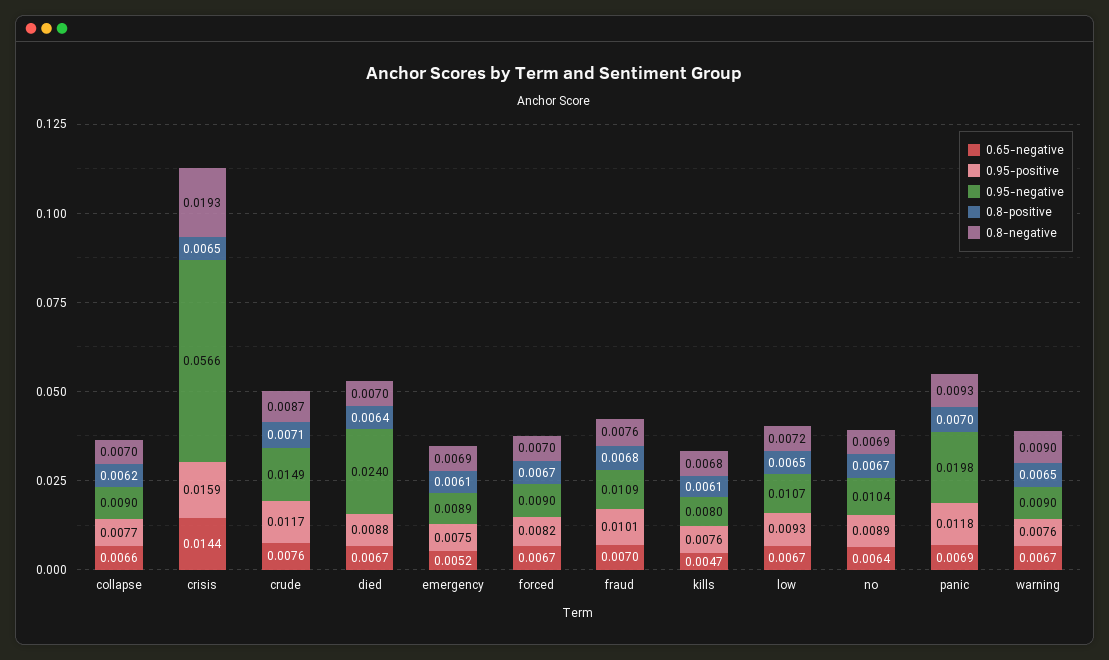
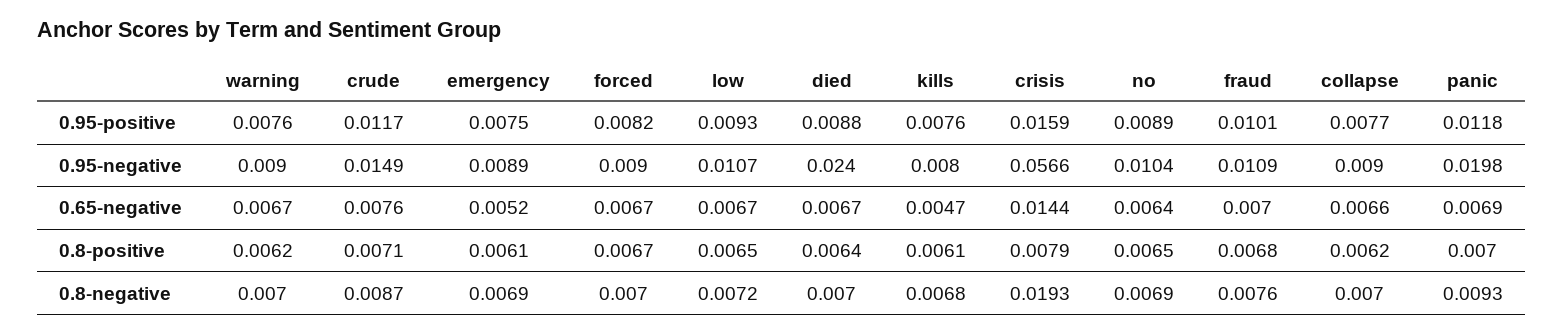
  {
    "0.65-negative": {
      "collapse": 0.0066,
      "crisis": 0.0144,
      "crude": 0.0076,
      "died": 0.0067,
      "emergency": 0.0052,
      "forced": 0.0067,
      "fraud": 0.007,
      "kills": 0.0047,
      "low": 0.0067,
      "no": 0.0064,
      "panic": 0.0069,
      "warning": 0.0067
    },
    "0.95-positive": {
      "collapse": 0.0077,
      "crisis": 0.0159,
      "crude": 0.0117,
      "died": 0.0088,
      "emergency": 0.0075,
      "forced": 0.0082,
      "fraud": 0.0101,
      "kills": 0.0076,
      "low": 0.0093,
      "no": 0.0089,
      "panic": 0.0118,
      "warning": 0.0076
    },
    "0.95-negative": {
      "collapse": 0.009,
      "crisis": 0.0566,
      "crude": 0.0149,
      "died": 0.024,
      "emergency": 0.0089,
      "forced": 0.009,
      "fraud": 0.0109,
      "kills": 0.008,
      "low": 0.0107,
      "no": 0.0104,
      "panic": 0.0198,
      "warning": 0.009
    },
    "0.8-positive": {
      "collapse": 0.0062,
-     "crisis": 0.0065,
+     "crisis": 0.0079,
      "crude": 0.0071,
      "died": 0.0064,
      "emergency": 0.0061,
      "forced": 0.0067,
      "fraud": 0.0068,
      "kills": 0.0061,
      "low": 0.0065,
-     "no": 0.0067,
+     "no": 0.0065,
      "panic": 0.007,
-     "warning": 0.0065
+     "warning": 0.0062
    },
    "0.8-negative": {
      "collapse": 0.007,
      "crisis": 0.0193,
      "crude": 0.0087,
      "died": 0.007,
      "emergency": 0.0069,
      "forced": 0.007,
      "fraud": 0.0076,
      "kills": 0.0068,
      "low": 0.0072,
      "no": 0.0069,
      "panic": 0.0093,
-     "warning": 0.009
+     "warning": 0.007
    }
  }

